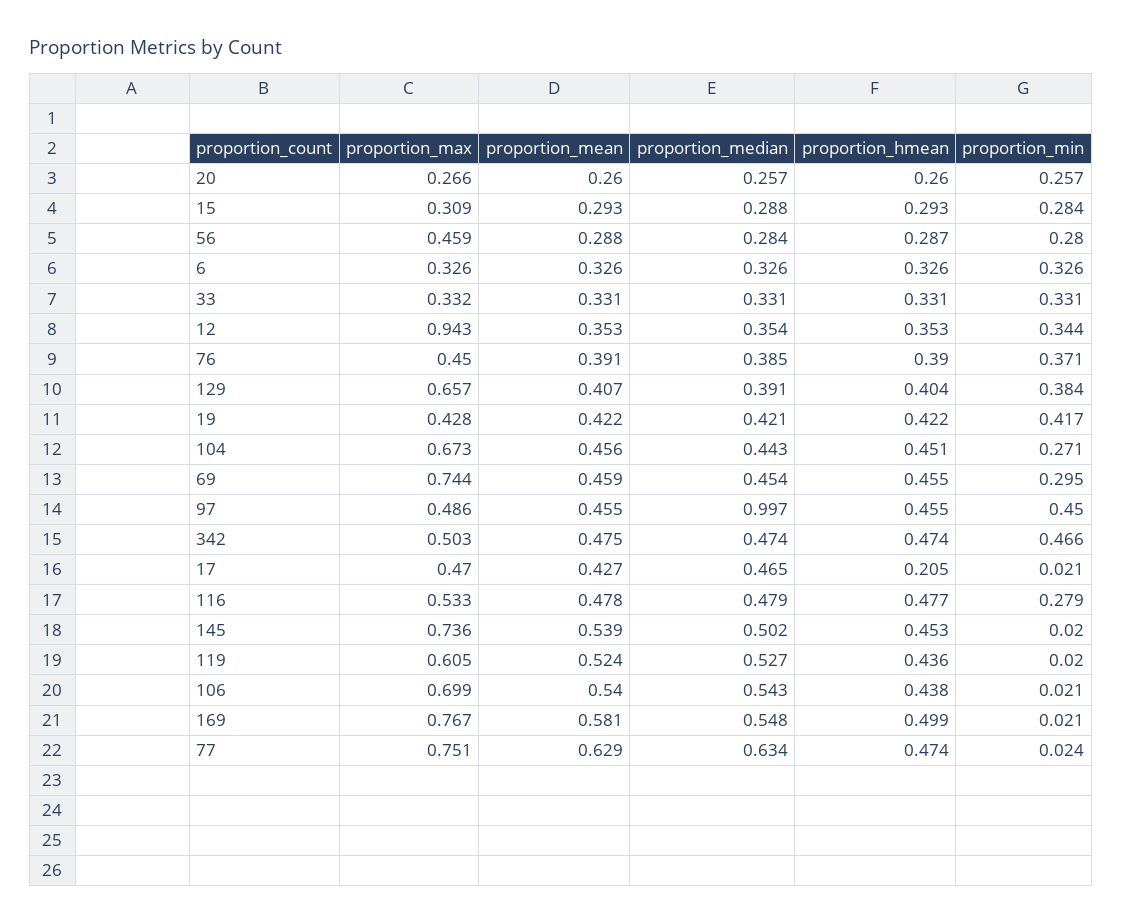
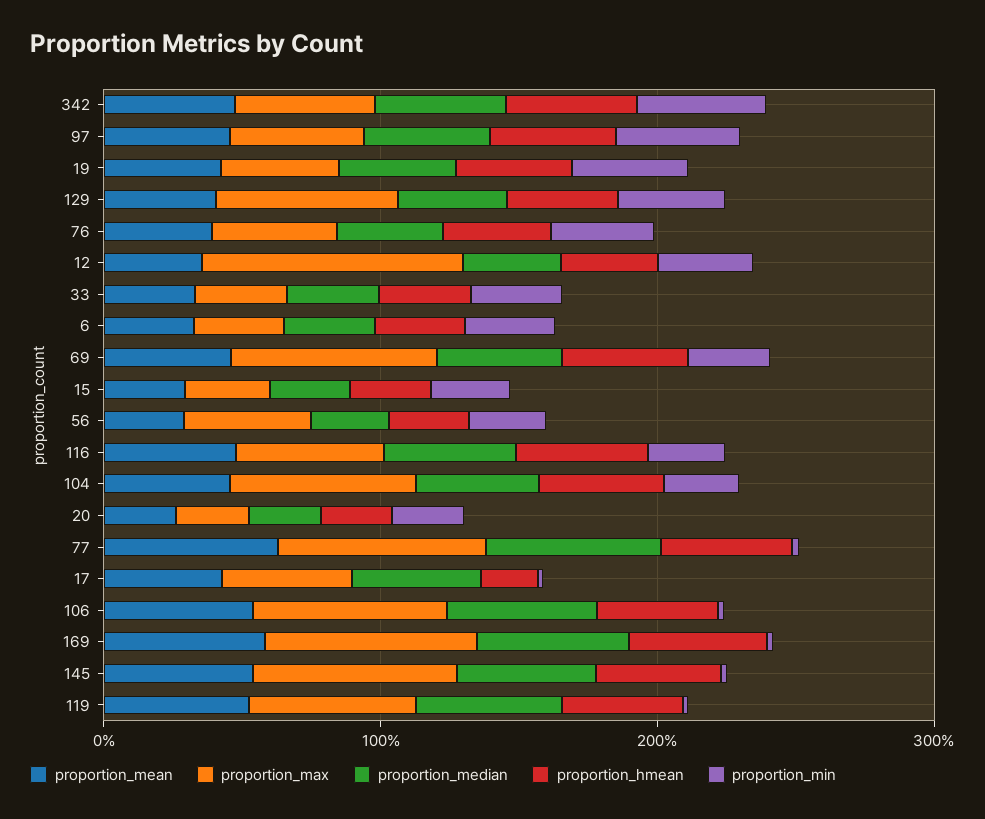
  {
    "proportion_max": {
      "20": 0.266,
      "15": 0.309,
      "56": 0.459,
      "6": 0.326,
      "33": 0.332,
      "12": 0.943,
      "76": 0.45,
      "129": 0.657,
      "19": 0.428,
      "104": 0.673,
      "69": 0.744,
      "97": 0.486,
      "342": 0.503,
      "17": 0.47,
      "116": 0.533,
      "145": 0.736,
      "119": 0.605,
      "106": 0.699,
      "169": 0.767,
      "77": 0.751
    },
    "proportion_mean": {
      "20": 0.26,
      "15": 0.293,
      "56": 0.288,
      "6": 0.326,
      "33": 0.331,
      "12": 0.353,
      "76": 0.391,
      "129": 0.407,
      "19": 0.422,
      "104": 0.456,
      "69": 0.459,
      "97": 0.455,
      "342": 0.475,
      "17": 0.427,
      "116": 0.478,
      "145": 0.539,
      "119": 0.524,
      "106": 0.54,
      "169": 0.581,
      "77": 0.629
    },
    "proportion_median": {
      "20": 0.257,
      "15": 0.288,
      "56": 0.284,
      "6": 0.326,
      "33": 0.331,
      "12": 0.354,
      "76": 0.385,
      "129": 0.391,
      "19": 0.421,
      "104": 0.443,
      "69": 0.454,
-     "97": 0.997,
+     "97": 0.4,
      "342": 0.474,
      "17": 0.465,
      "116": 0.479,
      "145": 0.502,
      "119": 0.527,
      "106": 0.543,
      "169": 0.548,
      "77": 0.634
    },
    "proportion_hmean": {
      "20": 0.26,
      "15": 0.293,
      "56": 0.287,
      "6": 0.326,
      "33": 0.331,
      "12": 0.353,
      "76": 0.39,
      "129": 0.404,
      "19": 0.422,
      "104": 0.451,
      "69": 0.455,
      "97": 0.455,
      "342": 0.474,
      "17": 0.205,
      "116": 0.477,
      "145": 0.453,
      "119": 0.436,
      "106": 0.438,
      "169": 0.499,
      "77": 0.474
    },
    "proportion_min": {
      "20": 0.257,
      "15": 0.284,
      "56": 0.28,
      "6": 0.326,
      "33": 0.331,
      "12": 0.344,
      "76": 0.371,
      "129": 0.384,
      "19": 0.417,
      "104": 0.271,
      "69": 0.295,
      "97": 0.45,
      "342": 0.466,
      "17": 0.021,
      "116": 0.279,
      "145": 0.02,
      "119": 0.02,
      "106": 0.021,
      "169": 0.021,
      "77": 0.024
    }
  }

